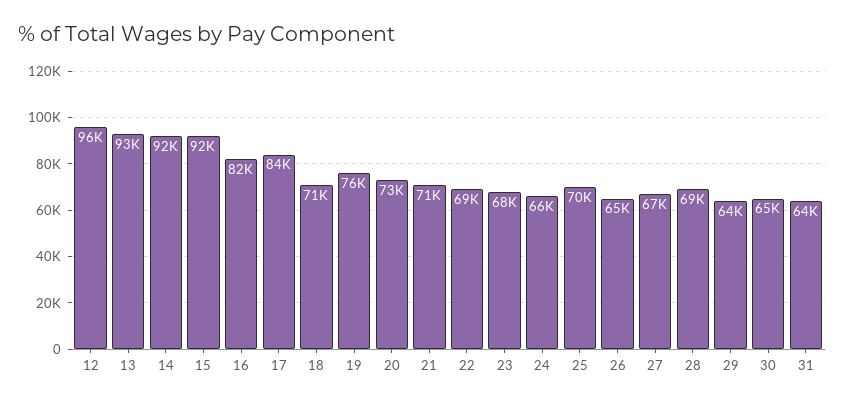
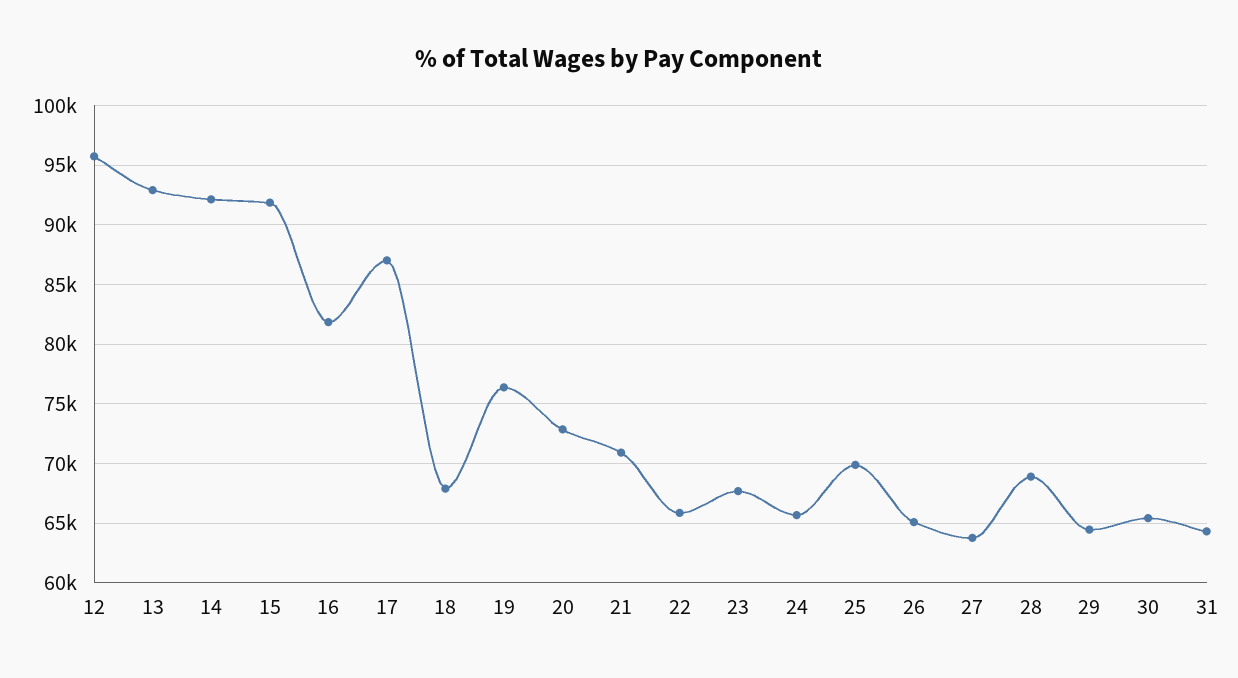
  {
    "12": 96000,
    "13": 93000,
    "14": 92000,
    "15": 92000,
    "16": 82000,
-   "17": 84000,
+   "17": 87000,
-   "18": 71000,
+   "18": 68000,
    "19": 76000,
    "20": 73000,
    "21": 71000,
-   "22": 69000,
+   "22": 66000,
    "23": 68000,
    "24": 66000,
    "25": 70000,
    "26": 65000,
-   "27": 67000,
+   "27": 64000,
    "28": 69000,
    "29": 64000,
    "30": 65000,
    "31": 64000
  }

